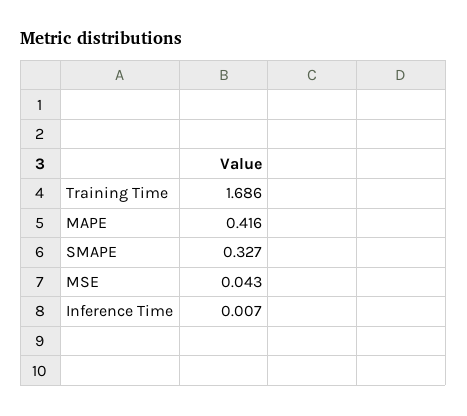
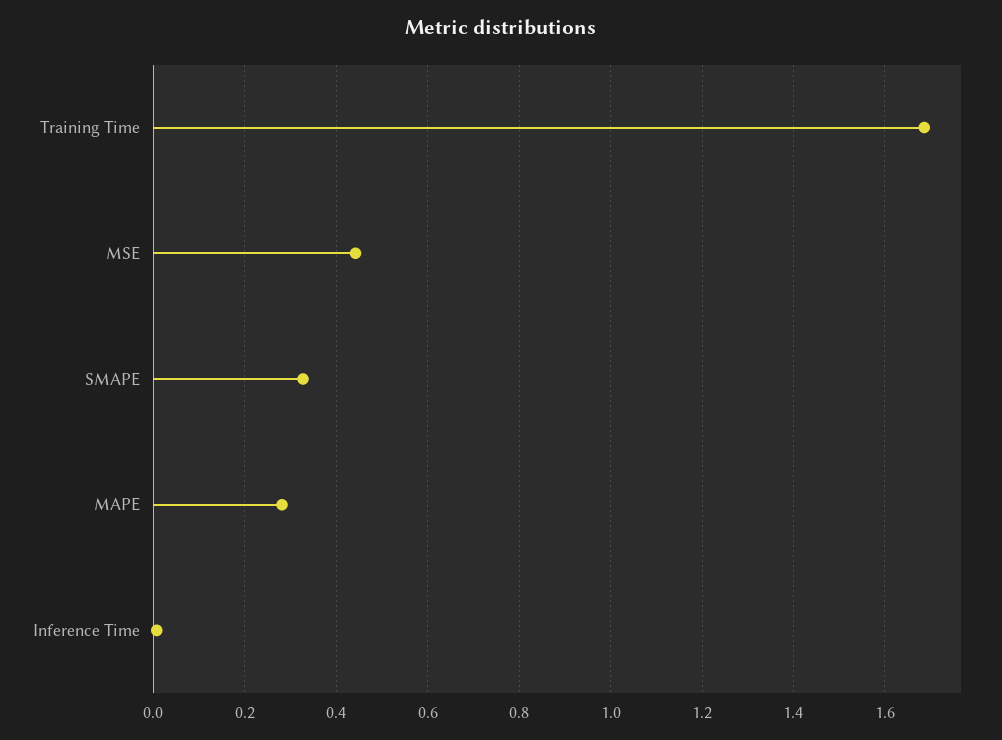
  {
    "Training Time": 1.686,
-   "MAPE": 0.416,
+   "MAPE": 0.28,
    "SMAPE": 0.327,
-   "MSE": 0.043,
+   "MSE": 0.44,
    "Inference Time": 0.007
  }

